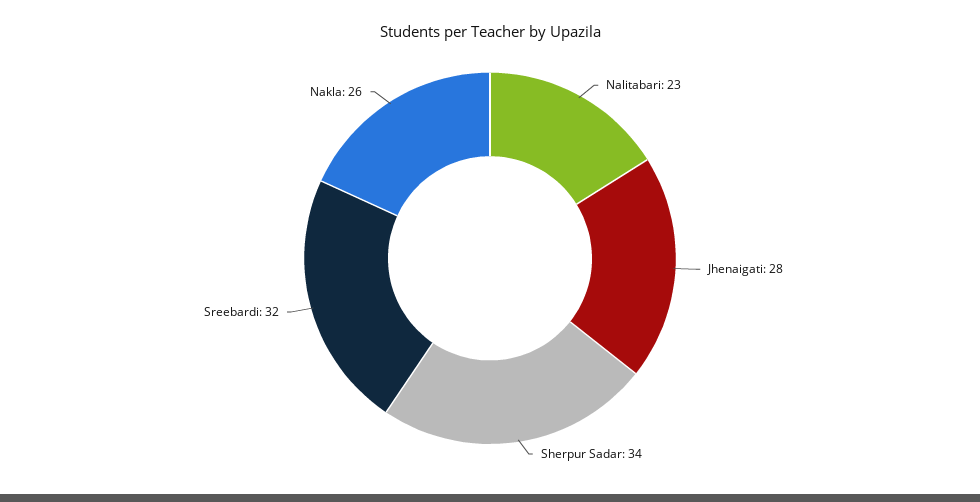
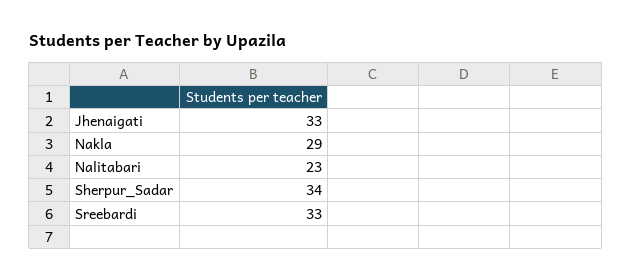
  {
    "Nalitabari": 23,
-   "Jhenaigati": 28,
+   "Jhenaigati": 33,
    "Sherpur Sadar": 34,
-   "Sreebardi": 32,
+   "Sreebardi": 33,
-   "Nakla": 26
+   "Nakla": 29
  }

